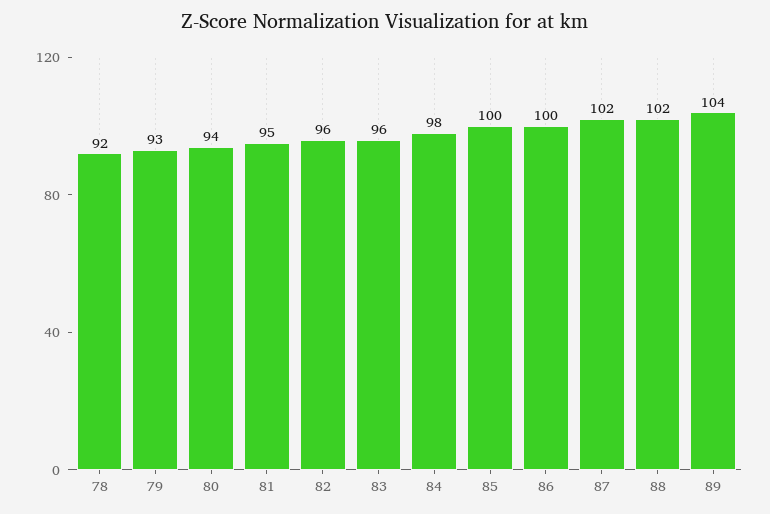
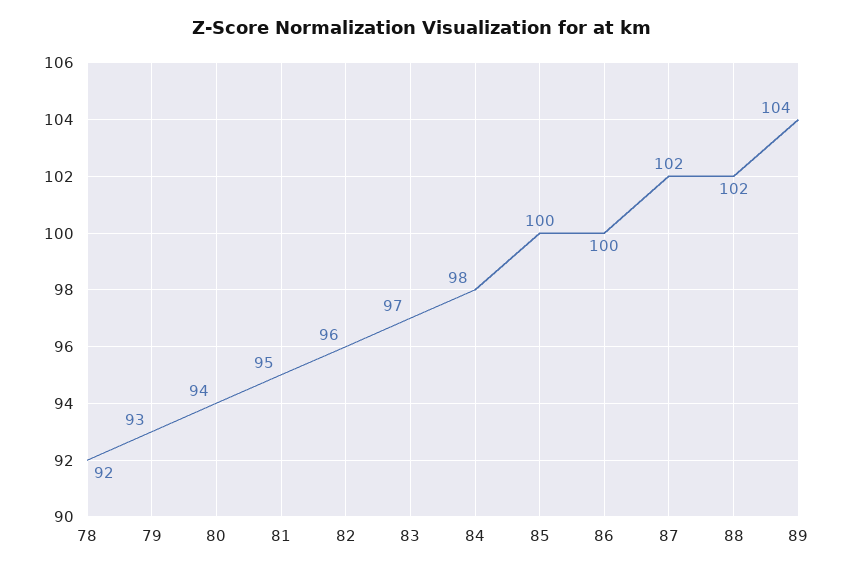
  {
    "78": 92,
    "79": 93,
    "80": 94,
    "81": 95,
    "82": 96,
-   "83": 96,
+   "83": 97,
    "84": 98,
    "85": 100,
    "86": 100,
    "87": 102,
    "88": 102,
    "89": 104
  }

